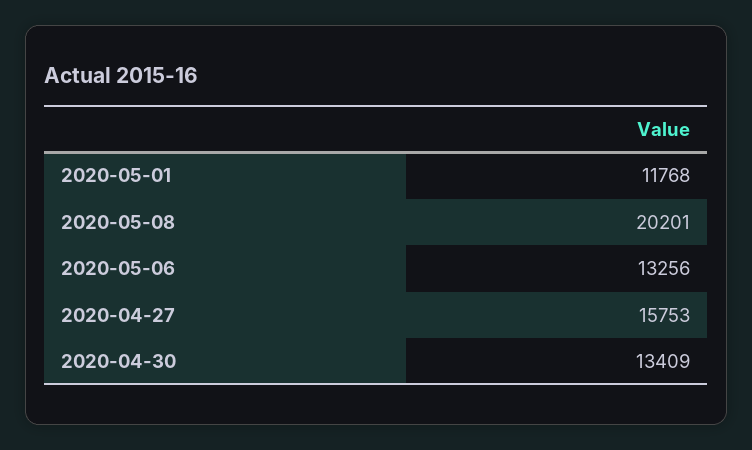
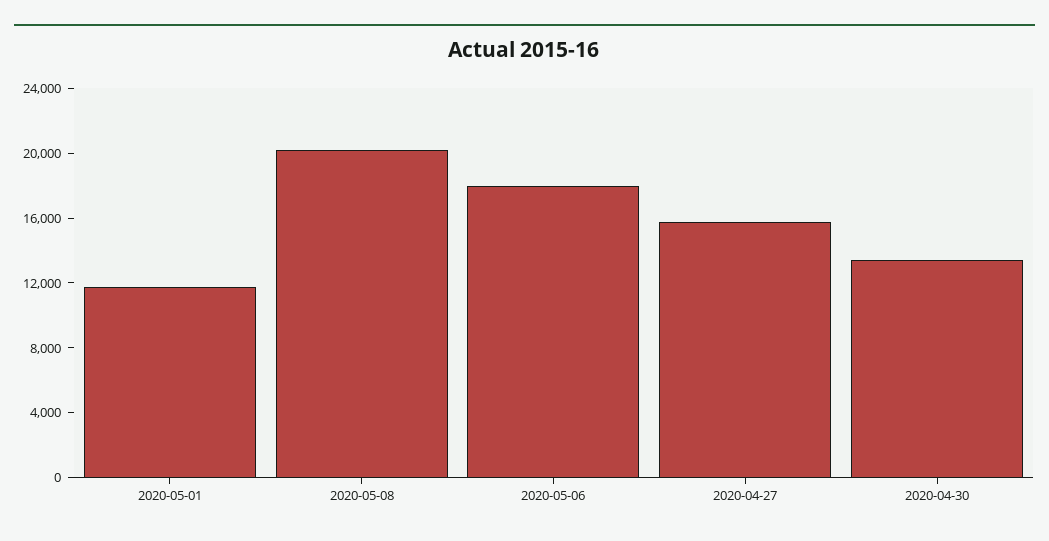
  {
    "2020-05-01": 11768,
    "2020-05-08": 20201,
-   "2020-05-06": 13256,
+   "2020-05-06": 18000,
    "2020-04-27": 15753,
    "2020-04-30": 13409
  }

